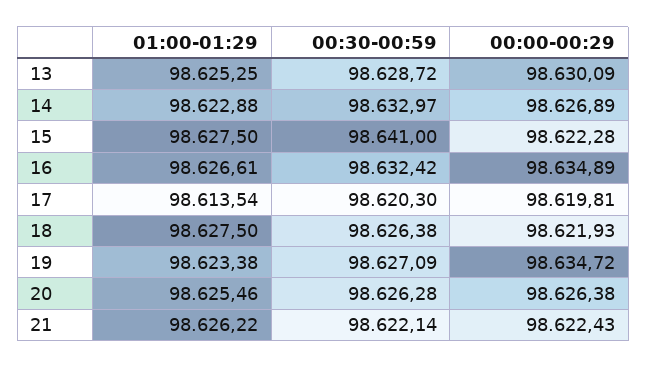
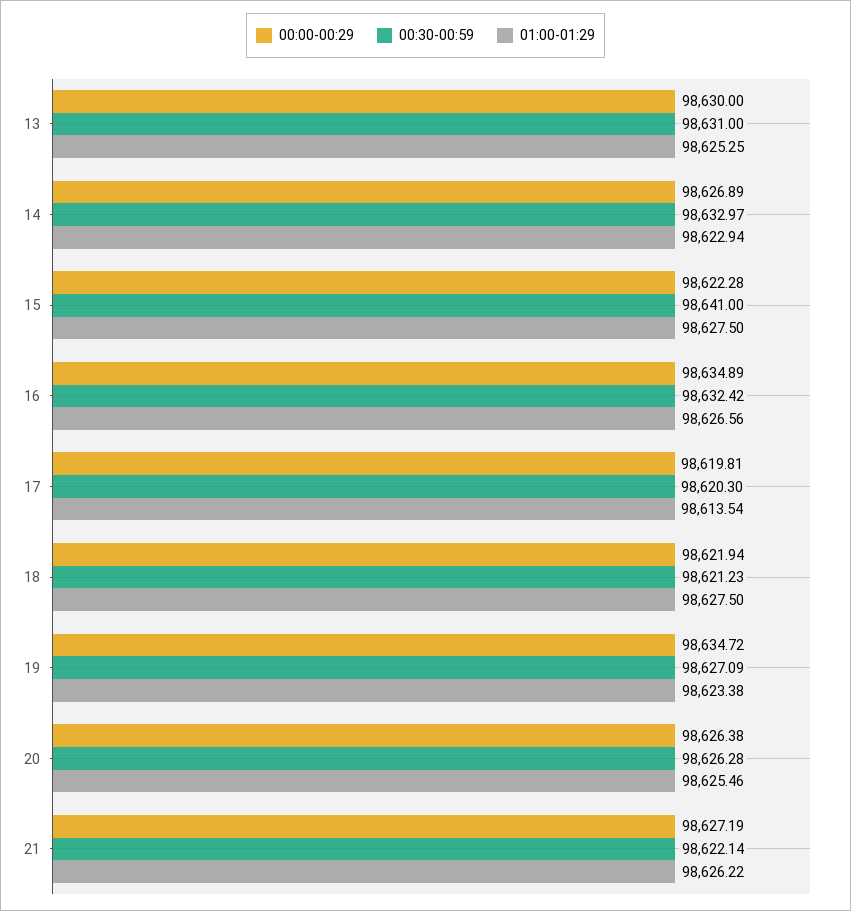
  {
    "01:00-01:29": {
      "13": 98625.25,
-     "14": 98622.88,
+     "14": 98622.94,
      "15": 98627.5,
-     "16": 98626.61,
+     "16": 98626.56,
      "17": 98613.54,
      "18": 98627.5,
      "19": 98623.38,
      "20": 98625.46,
      "21": 98626.22
    },
    "00:30-00:59": {
-     "13": 98628.72,
+     "13": 98631,
      "14": 98632.97,
      "15": 98641,
      "16": 98632.42,
      "17": 98620.3,
-     "18": 98626.38,
+     "18": 98621.23,
      "19": 98627.09,
      "20": 98626.28,
      "21": 98622.14
    },
    "00:00-00:29": {
-     "13": 98630.09,
+     "13": 98630,
      "14": 98626.89,
      "15": 98622.28,
      "16": 98634.89,
      "17": 98619.81,
-     "18": 98621.93,
+     "18": 98621.94,
      "19": 98634.72,
      "20": 98626.38,
-     "21": 98622.43
+     "21": 98627.19
    }
  }

